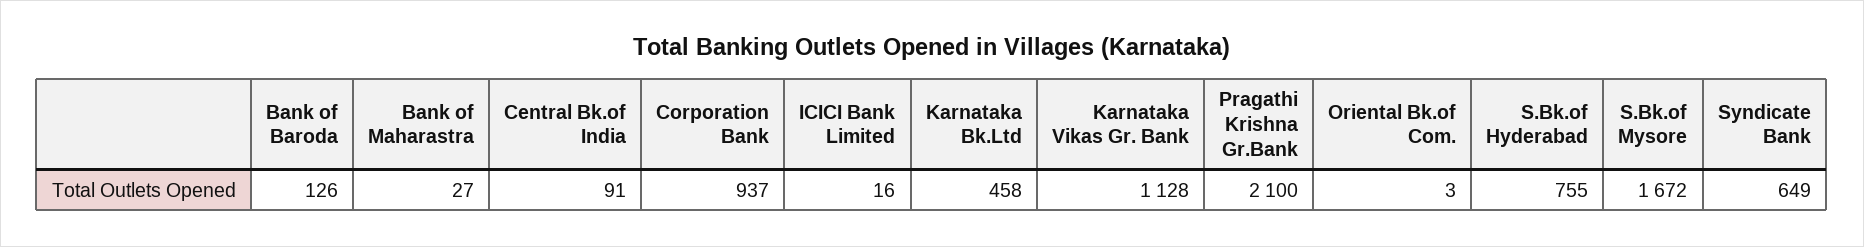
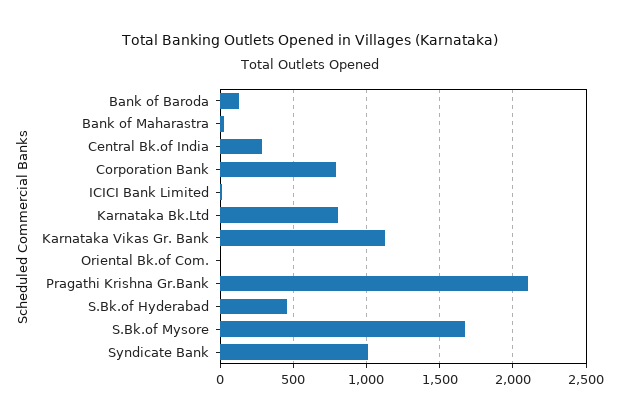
  {
    "Bank of Baroda": 126,
    "Bank of Maharastra": 27,
-   "Central Bk.of India": 91,
+   "Central Bk.of India": 300,
-   "Corporation Bank": 937,
+   "Corporation Bank": 800,
    "ICICI Bank Limited": 16,
-   "Karnataka Bk.Ltd": 458,
+   "Karnataka Bk.Ltd": 800,
    "Karnataka Vikas Gr. Bank": 1128,
    "Pragathi Krishna Gr.Bank": 2100,
    "Oriental Bk.of Com.": 3,
-   "S.Bk.of Hyderabad": 755,
+   "S.Bk.of Hyderabad": 450,
    "S.Bk.of Mysore": 1672,
-   "Syndicate Bank": 649
+   "Syndicate Bank": 1000
  }

